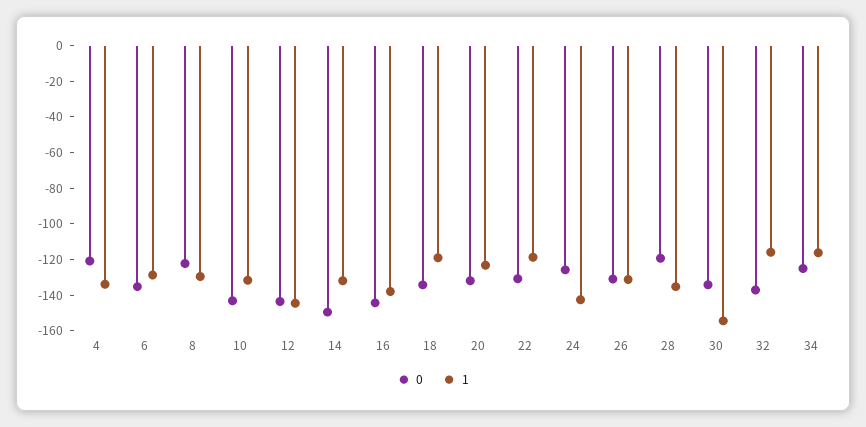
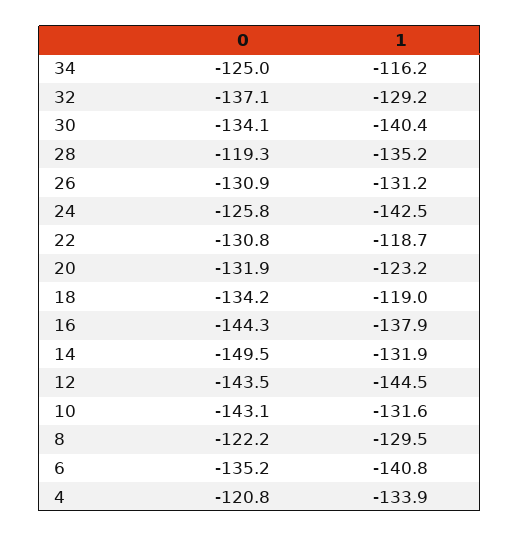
  {
    "0": {
      "4": -120.8,
      "6": -135.2,
      "8": -122.2,
      "10": -143.1,
      "12": -143.5,
      "14": -149.5,
      "16": -144.3,
      "18": -134.2,
      "20": -131.9,
      "22": -130.8,
      "24": -125.8,
      "26": -130.9,
      "28": -119.3,
      "30": -134.1,
      "32": -137.1,
      "34": -125
    },
    "1": {
      "4": -133.9,
-     "6": -130,
+     "6": -140.8,
      "8": -129.5,
      "10": -131.6,
      "12": -144.5,
      "14": -131.9,
      "16": -137.9,
      "18": -119,
      "20": -123.2,
      "22": -118.7,
      "24": -142.5,
      "26": -131.2,
      "28": -135.2,
-     "30": -155,
+     "30": -140.4,
-     "32": -115,
+     "32": -129.2,
      "34": -116.2
    }
  }

